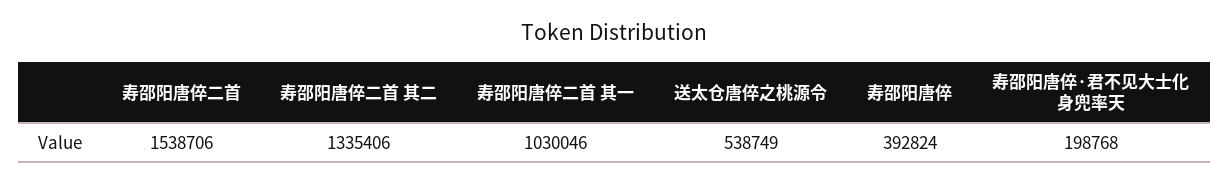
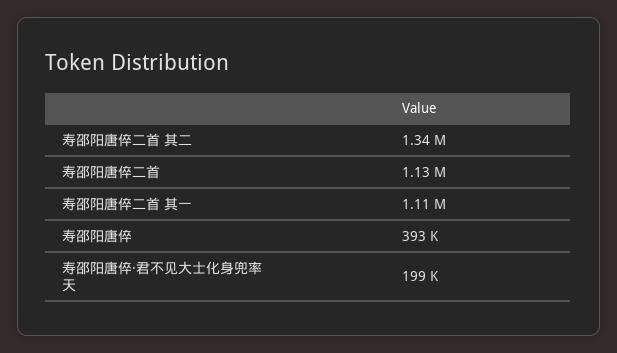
  {
-   "寿邵阳唐倅二首": 1538706,
+   "寿邵阳唐倅二首": 1130000,
    "寿邵阳唐倅二首 其二": 1335406,
-   "寿邵阳唐倅二首 其一": 1030046,
+   "寿邵阳唐倅二首 其一": 1110000,
-   "送太仓唐倅之桃源令": 538749,
    "寿邵阳唐倅": 392824,
    "寿邵阳唐倅·君不见大士化身兜率天": 198768
  }

